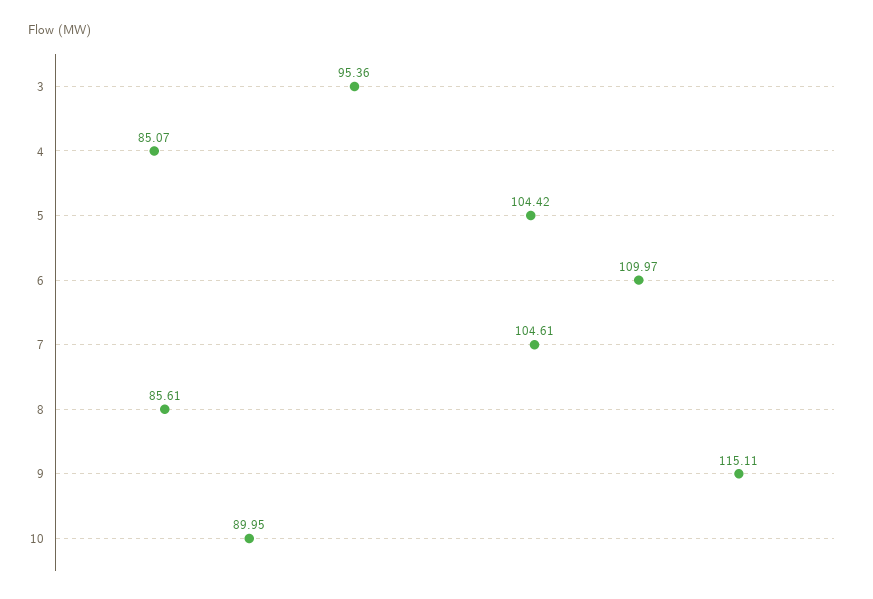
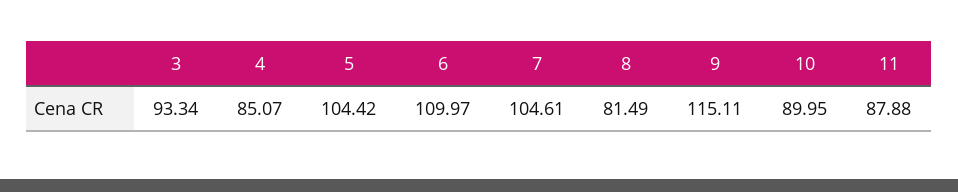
  {
-   "3": 95.36,
+   "3": 93.34,
    "4": 85.07,
    "5": 104.42,
    "6": 109.97,
    "7": 104.61,
-   "8": 85.61,
+   "8": 81.49,
    "9": 115.11,
-   "10": 89.95
+   "10": 89.95,
+   "11": 87.88
  }

